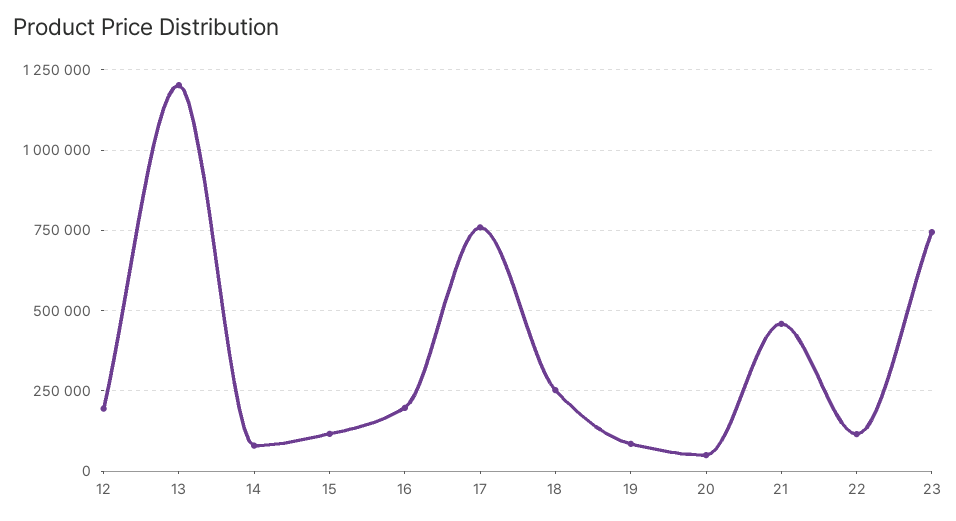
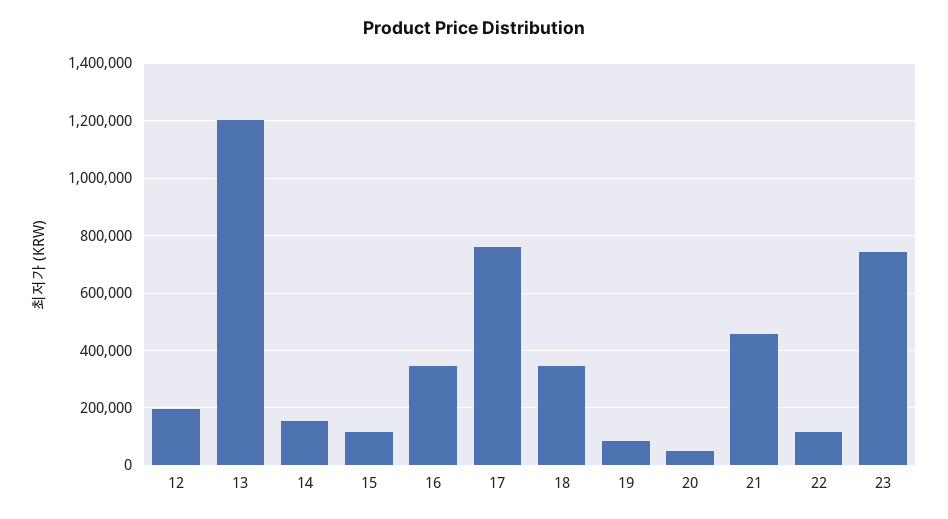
  {
    "12": 200000,
    "13": 1200000,
-   "14": 75000,
+   "14": 150000,
    "15": 125000,
-   "16": 200000,
+   "16": 350000,
    "17": 750000,
-   "18": 250000,
+   "18": 350000,
    "19": 75000,
    "20": 50000,
    "21": 450000,
    "22": 125000,
    "23": 750000
  }

